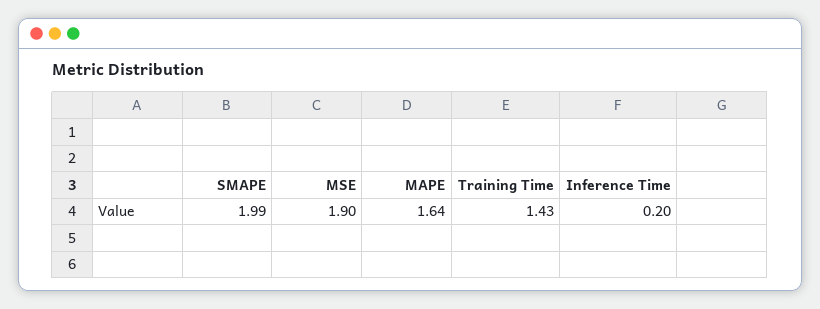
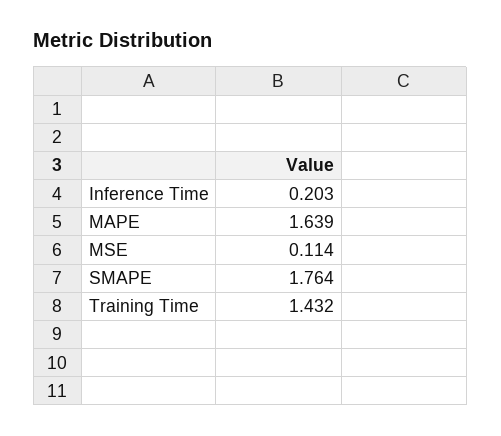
  {
-   "SMAPE": 1.99,
+   "SMAPE": 1.764,
-   "MSE": 1.9,
+   "MSE": 0.114,
    "MAPE": 1.639,
    "Training Time": 1.432,
    "Inference Time": 0.203
  }

